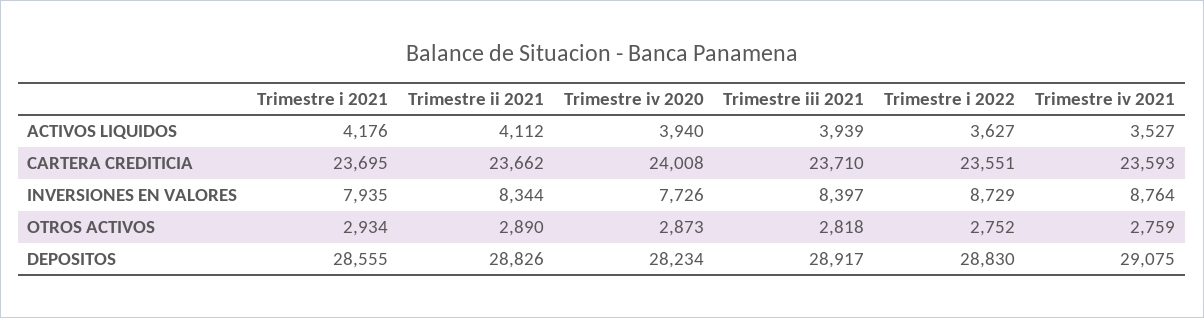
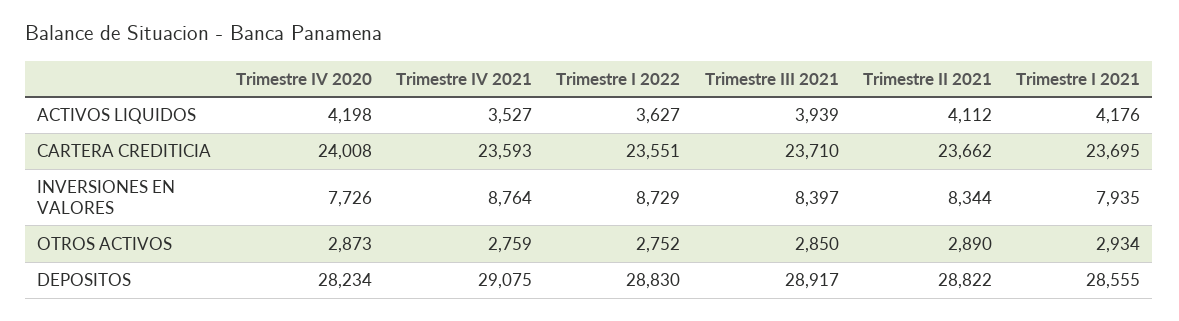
  {
    "Trimestre i 2021": {
      "ACTIVOS LIQUIDOS": 4176,
      "CARTERA CREDITICIA": 23695,
      "INVERSIONES EN VALORES": 7935,
      "OTROS ACTIVOS": 2934,
      "DEPOSITOS": 28555
    },
    "Trimestre ii 2021": {
      "ACTIVOS LIQUIDOS": 4112,
      "CARTERA CREDITICIA": 23662,
      "INVERSIONES EN VALORES": 8344,
      "OTROS ACTIVOS": 2890,
-     "DEPOSITOS": 28826
+     "DEPOSITOS": 28822
    },
    "Trimestre iv 2020": {
-     "ACTIVOS LIQUIDOS": 3940,
+     "ACTIVOS LIQUIDOS": 4198,
      "CARTERA CREDITICIA": 24008,
      "INVERSIONES EN VALORES": 7726,
      "OTROS ACTIVOS": 2873,
      "DEPOSITOS": 28234
    },
    "Trimestre iii 2021": {
      "ACTIVOS LIQUIDOS": 3939,
      "CARTERA CREDITICIA": 23710,
      "INVERSIONES EN VALORES": 8397,
-     "OTROS ACTIVOS": 2818,
+     "OTROS ACTIVOS": 2850,
      "DEPOSITOS": 28917
    },
    "Trimestre i 2022": {
      "ACTIVOS LIQUIDOS": 3627,
      "CARTERA CREDITICIA": 23551,
      "INVERSIONES EN VALORES": 8729,
      "OTROS ACTIVOS": 2752,
      "DEPOSITOS": 28830
    },
    "Trimestre iv 2021": {
      "ACTIVOS LIQUIDOS": 3527,
      "CARTERA CREDITICIA": 23593,
      "INVERSIONES EN VALORES": 8764,
      "OTROS ACTIVOS": 2759,
      "DEPOSITOS": 29075
    }
  }

